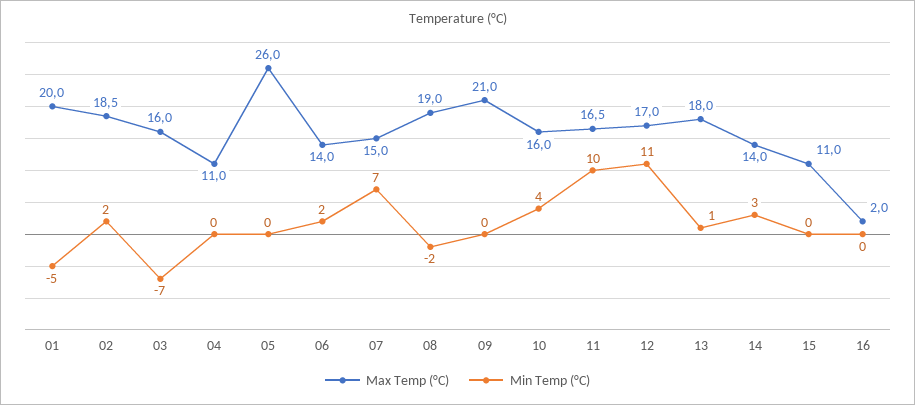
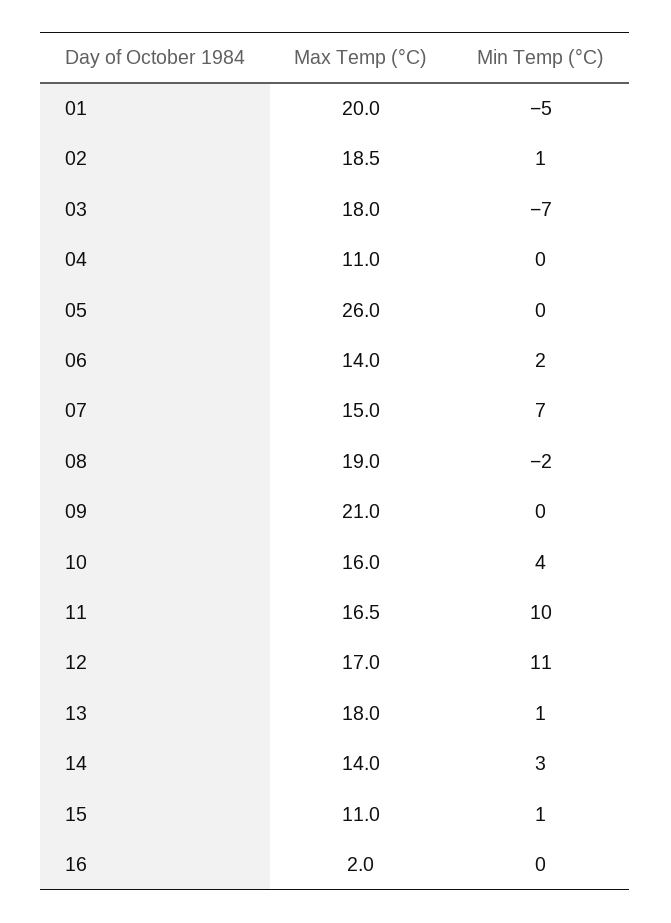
  {
    "Max Temp (°C)": {
      "01": 20,
      "02": 18.5,
-     "03": 16,
+     "03": 18,
      "04": 11,
      "05": 26,
      "06": 14,
      "07": 15,
      "08": 19,
      "09": 21,
      "10": 16,
      "11": 16.5,
      "12": 17,
      "13": 18,
      "14": 14,
      "15": 11,
      "16": 2
    },
    "Min Temp (°C)": {
      "01": -5,
-     "02": 2,
+     "02": 1,
      "03": -7,
      "04": 0,
      "05": 0,
      "06": 2,
      "07": 7,
      "08": -2,
      "09": 0,
      "10": 4,
      "11": 10,
      "12": 11,
      "13": 1,
      "14": 3,
-     "15": 0,
+     "15": 1,
      "16": 0
    }
  }

